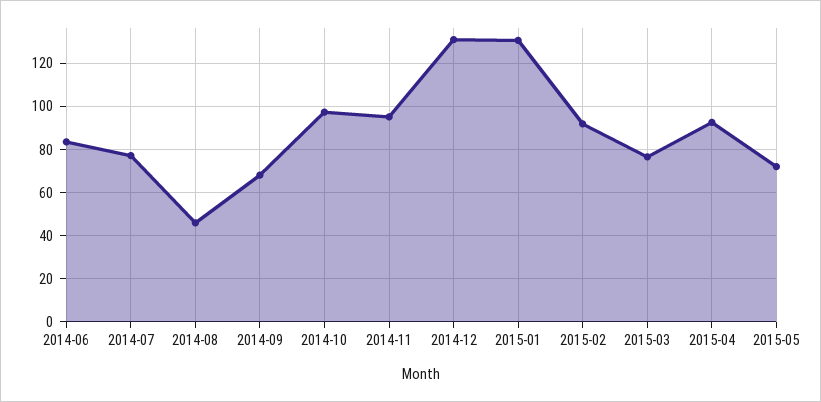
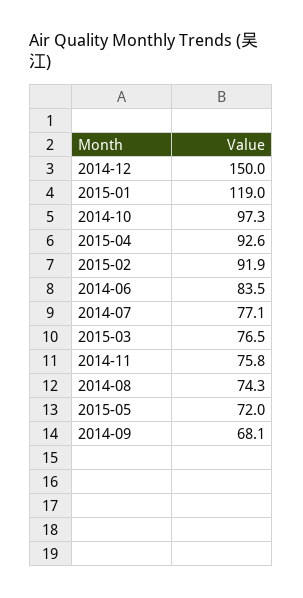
  {
    "2014-06": 83.5,
    "2014-07": 77.1,
-   "2014-08": 45,
+   "2014-08": 74.3,
    "2014-09": 68.1,
    "2014-10": 97.3,
-   "2014-11": 95,
+   "2014-11": 75.8,
-   "2014-12": 130,
+   "2014-12": 150,
-   "2015-01": 130,
+   "2015-01": 119,
    "2015-02": 91.9,
    "2015-03": 76.5,
    "2015-04": 92.6,
    "2015-05": 72
  }

